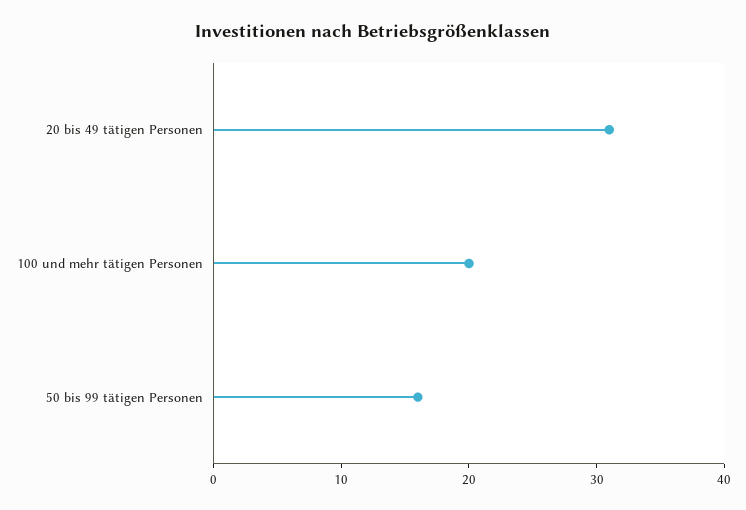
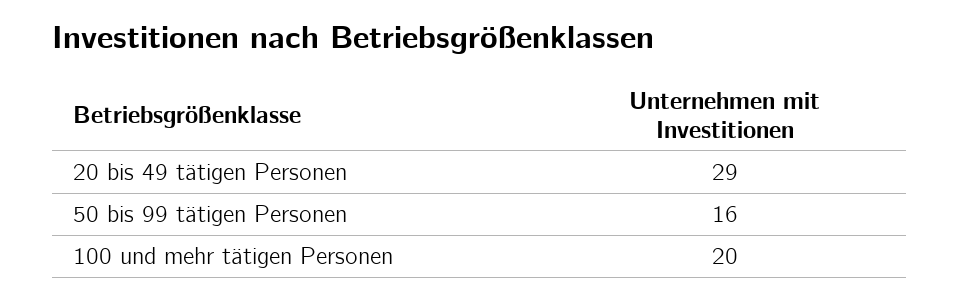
  {
-   "20 bis 49 tätigen Personen": 31,
+   "20 bis 49 tätigen Personen": 29,
    "100 und mehr tätigen Personen": 20,
    "50 bis 99 tätigen Personen": 16
  }

